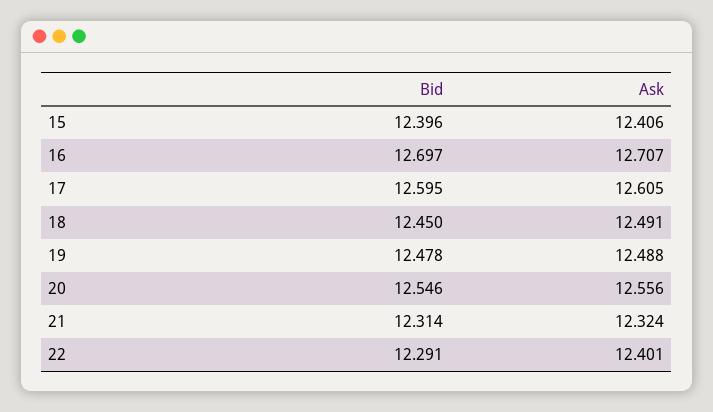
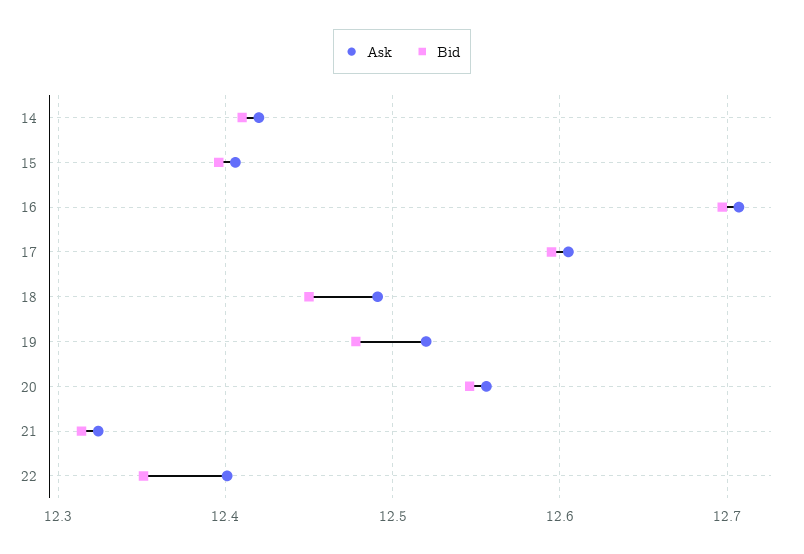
  {
    "Bid": {
      "15": 12.396,
      "16": 12.697,
      "17": 12.595,
      "18": 12.45,
      "19": 12.478,
      "20": 12.546,
      "21": 12.314,
-     "22": 12.291
+     "22": 12.35,
+     "14": 12.41
    },
    "Ask": {
      "15": 12.406,
      "16": 12.707,
      "17": 12.605,
      "18": 12.491,
-     "19": 12.488,
+     "19": 12.52,
      "20": 12.556,
      "21": 12.324,
-     "22": 12.401
+     "22": 12.401,
+     "14": 12.42
    }
  }

